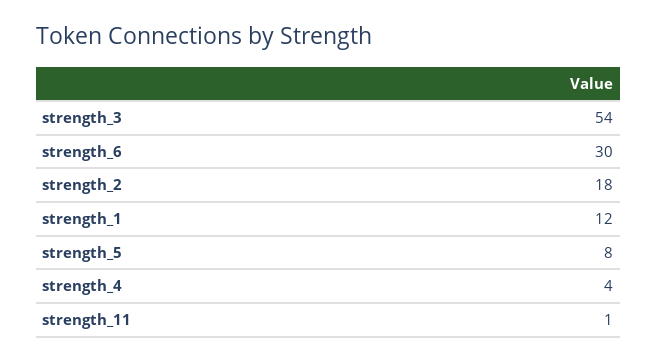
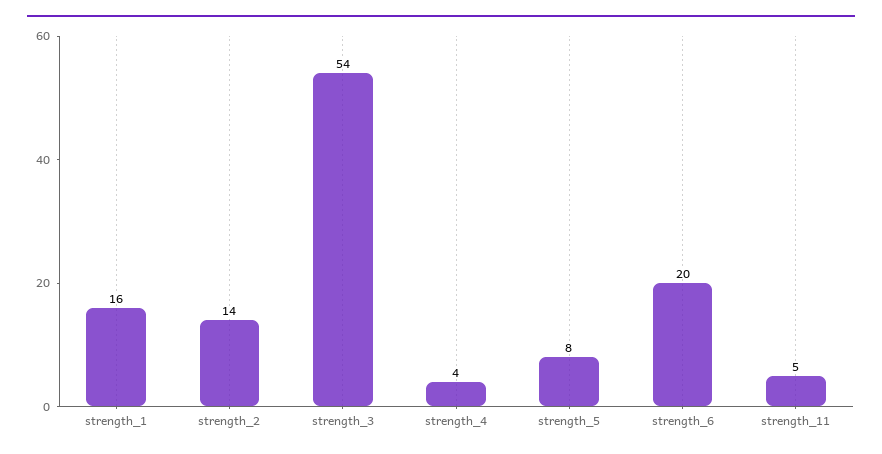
  {
    "strength_3": 54,
-   "strength_6": 30,
+   "strength_6": 20,
-   "strength_2": 18,
+   "strength_2": 14,
-   "strength_1": 12,
+   "strength_1": 16,
    "strength_5": 8,
    "strength_4": 4,
-   "strength_11": 1
+   "strength_11": 5
  }

